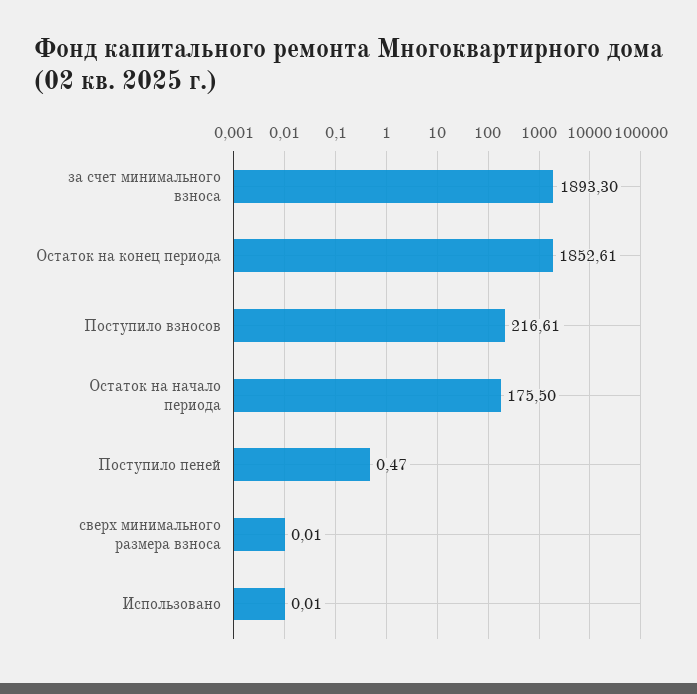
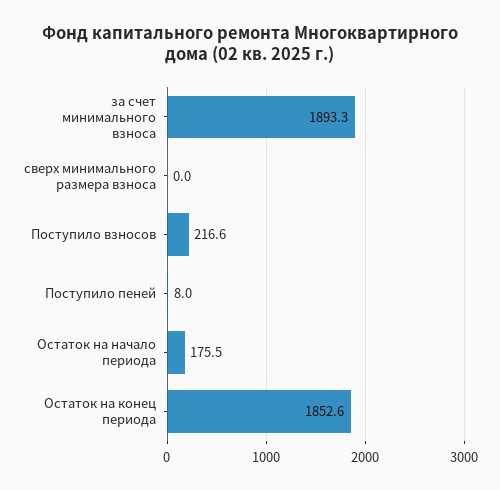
  {
    "за счет минимального взноса": 1893.3,
    "Остаток на конец периода": 1852.61,
    "Поступило взносов": 216.61,
    "Остаток на начало периода": 175.5,
-   "Поступило пеней": 0.47,
+   "Поступило пеней": 8,
-   "сверх минимального размера взноса": 0.01,
+   "сверх минимального размера взноса": 0.01
-   "Использовано": 0.01
  }

